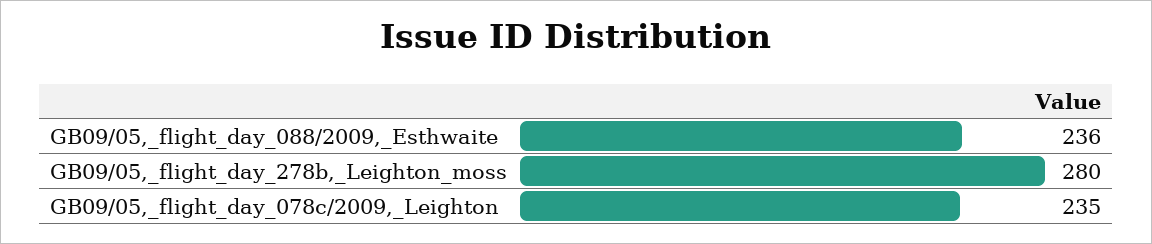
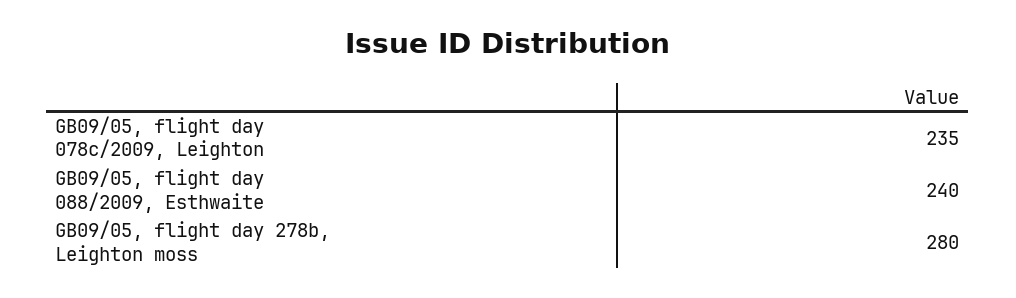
  {
-   "GB09/05,_flight_day_088/2009,_Esthwaite": 236,
+   "GB09/05,_flight_day_088/2009,_Esthwaite": 240,
    "GB09/05,_flight_day_278b,_Leighton_moss": 280,
    "GB09/05,_flight_day_078c/2009,_Leighton": 235
  }

